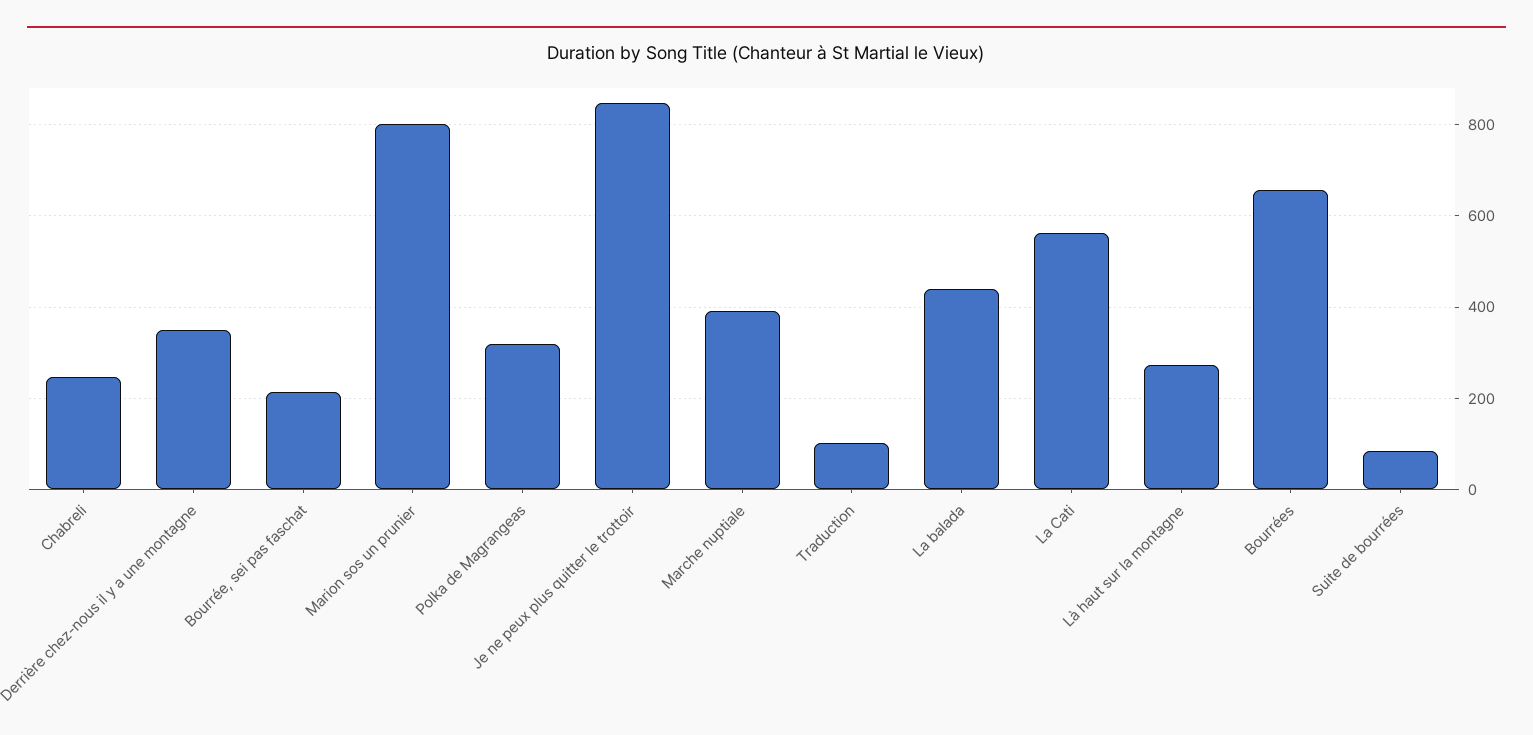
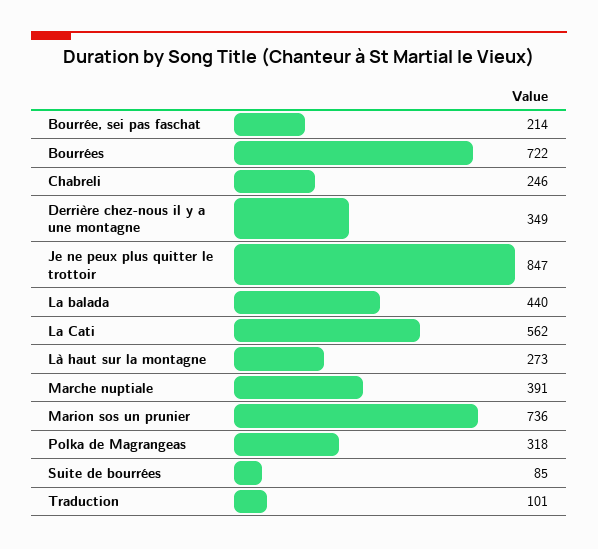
  {
    "Chabreli": 246,
    "Derrière chez-nous il y a une montagne": 349,
    "Bourrée, sei pas faschat": 214,
-   "Marion sos un prunier": 800,
+   "Marion sos un prunier": 736,
    "Polka de Magrangeas": 318,
    "Je ne peux plus quitter le trottoir": 847,
    "Marche nuptiale": 391,
    "Traduction": 101,
    "La balada": 440,
    "La Cati": 562,
    "Là haut sur la montagne": 273,
-   "Bourrées": 660,
+   "Bourrées": 722,
    "Suite de bourrées": 85
  }

